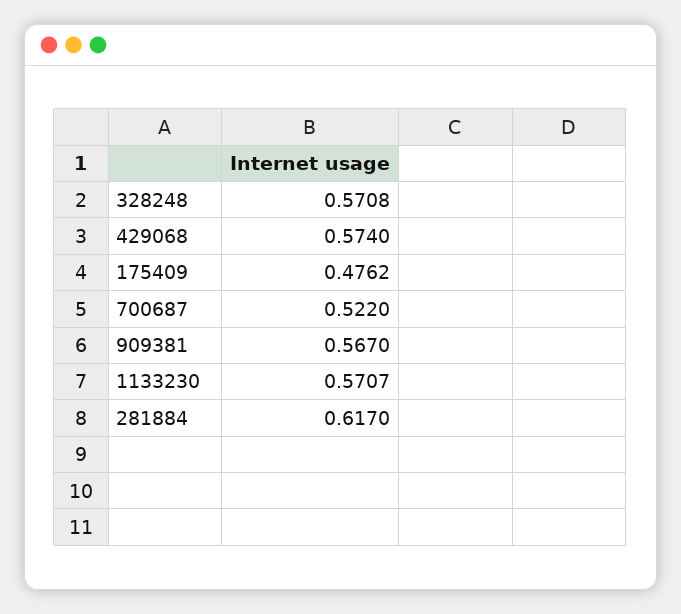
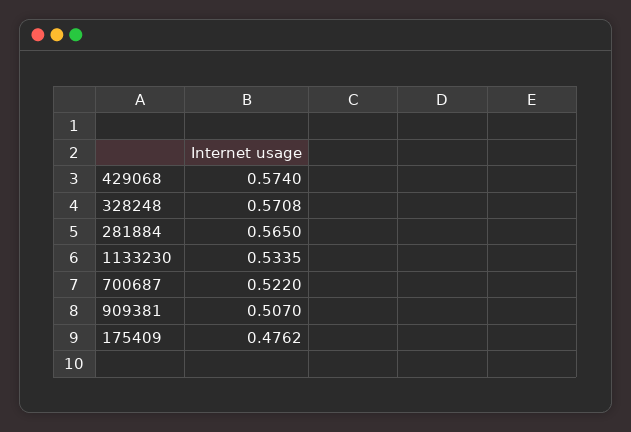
  {
    "328248": 0.5708,
    "429068": 0.574,
    "175409": 0.4762,
    "700687": 0.522,
-   "909381": 0.567,
+   "909381": 0.507,
-   "1133230": 0.5707,
+   "1133230": 0.5335,
-   "281884": 0.617
+   "281884": 0.565
  }

